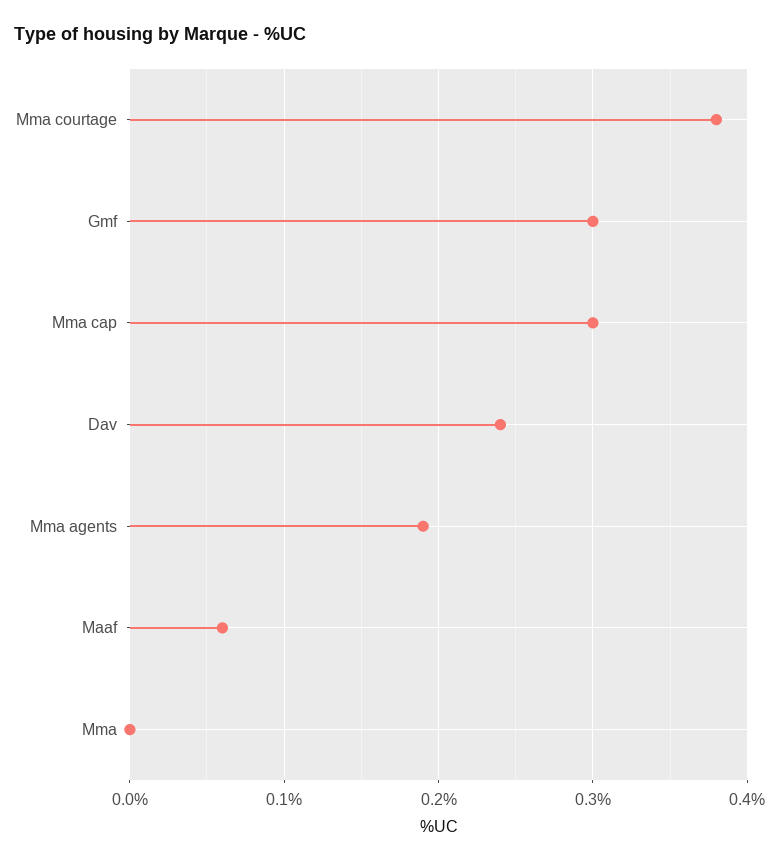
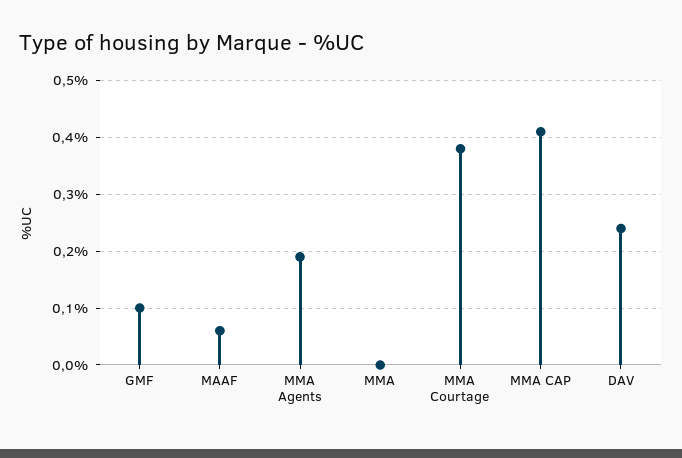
  {
    "Mma courtage": 0.38,
-   "Gmf": 0.3,
+   "Gmf": 0.1,
-   "Mma cap": 0.3,
+   "Mma cap": 0.4,
    "Dav": 0.24,
    "Mma agents": 0.19,
    "Maaf": 0.06,
    "Mma": 0
  }

